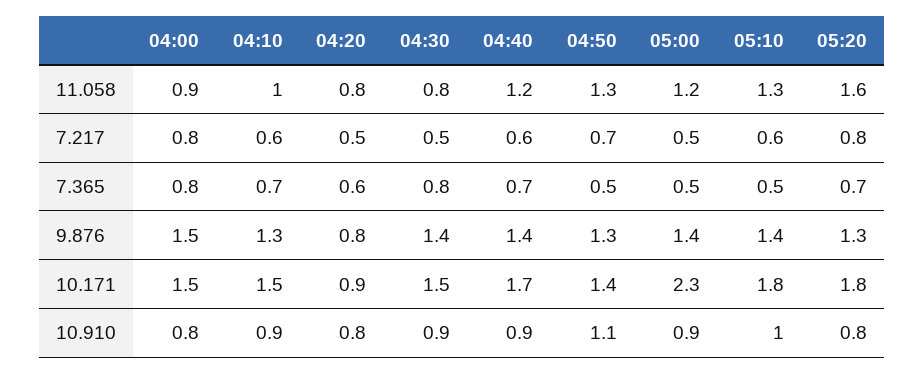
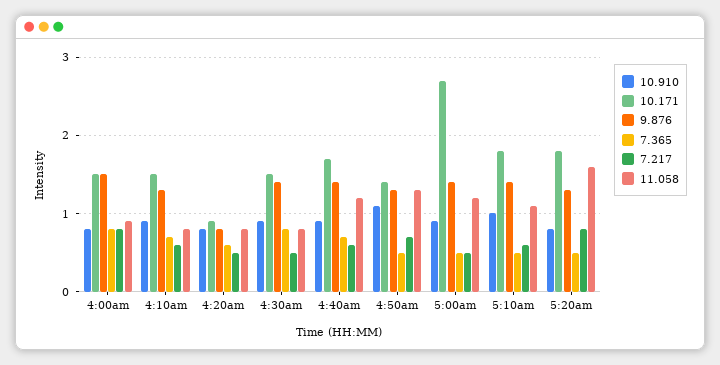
  {
    "11.058": {
      "04:00": 0.9,
-     "04:10": 1,
+     "04:10": 0.8,
      "04:20": 0.8,
      "04:30": 0.8,
      "04:40": 1.2,
      "04:50": 1.3,
      "05:00": 1.2,
-     "05:10": 1.3,
+     "05:10": 1.1,
      "05:20": 1.6
    },
    "7.217": {
      "04:00": 0.8,
      "04:10": 0.6,
      "04:20": 0.5,
      "04:30": 0.5,
      "04:40": 0.6,
      "04:50": 0.7,
      "05:00": 0.5,
      "05:10": 0.6,
      "05:20": 0.8
    },
    "7.365": {
      "04:00": 0.8,
      "04:10": 0.7,
      "04:20": 0.6,
      "04:30": 0.8,
      "04:40": 0.7,
      "04:50": 0.5,
      "05:00": 0.5,
      "05:10": 0.5,
-     "05:20": 0.7
+     "05:20": 0.5
    },
    "9.876": {
      "04:00": 1.5,
      "04:10": 1.3,
      "04:20": 0.8,
      "04:30": 1.4,
      "04:40": 1.4,
      "04:50": 1.3,
      "05:00": 1.4,
      "05:10": 1.4,
      "05:20": 1.3
    },
    "10.171": {
      "04:00": 1.5,
      "04:10": 1.5,
      "04:20": 0.9,
      "04:30": 1.5,
      "04:40": 1.7,
      "04:50": 1.4,
-     "05:00": 2.3,
+     "05:00": 2.7,
      "05:10": 1.8,
      "05:20": 1.8
    },
    "10.910": {
      "04:00": 0.8,
      "04:10": 0.9,
      "04:20": 0.8,
      "04:30": 0.9,
      "04:40": 0.9,
      "04:50": 1.1,
      "05:00": 0.9,
      "05:10": 1,
      "05:20": 0.8
    }
  }

